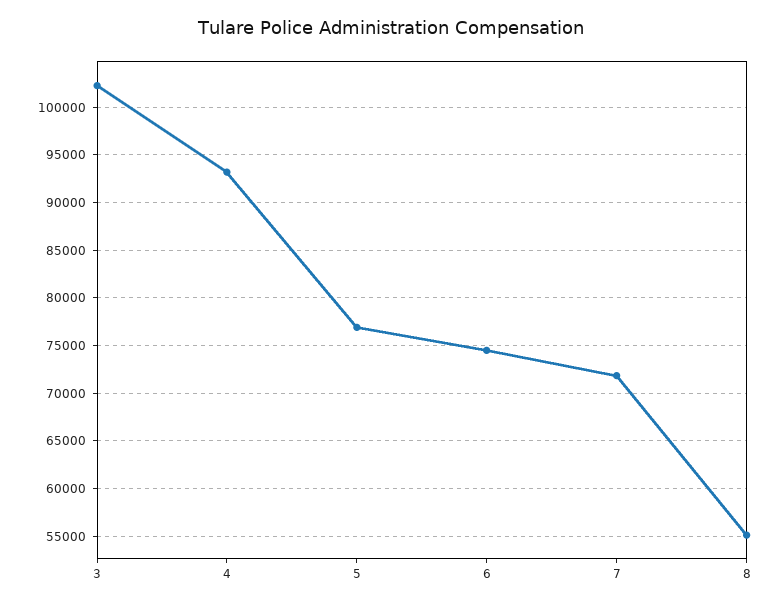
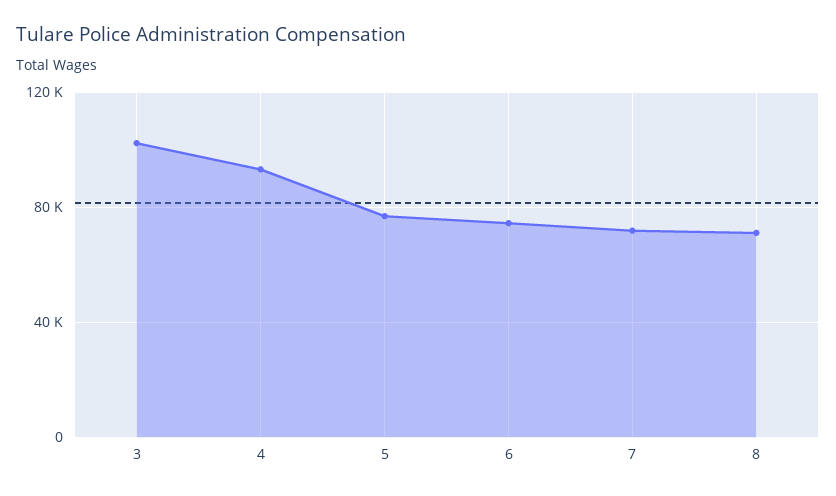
  {
    "3": 102000,
    "4": 93000,
    "5": 77000,
    "6": 74000,
    "7": 72000,
-   "8": 55000
+   "8": 70000
  }

